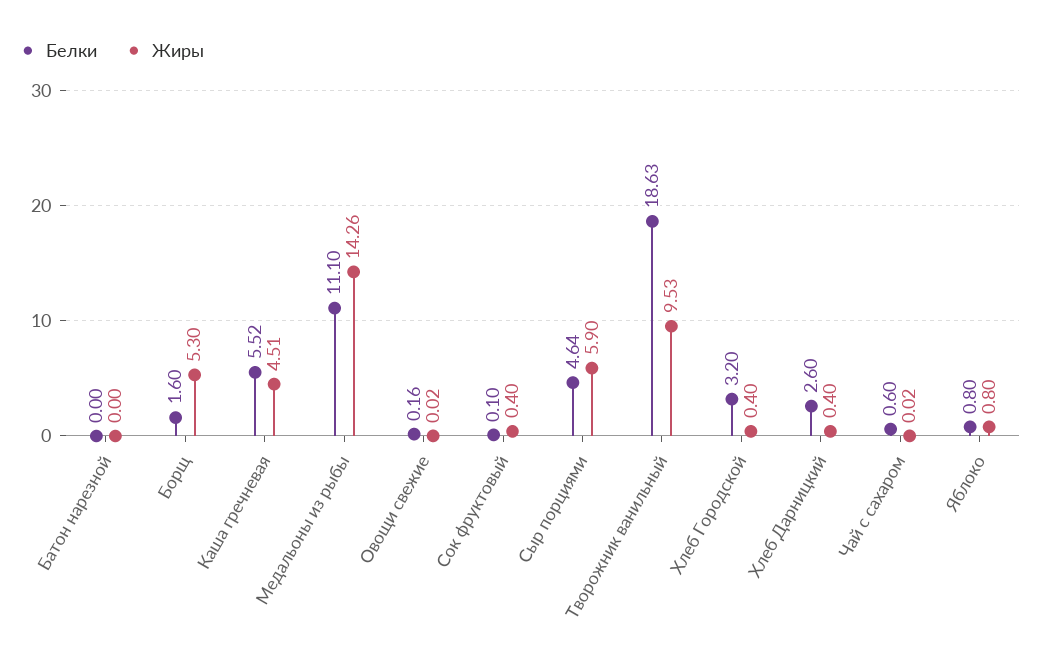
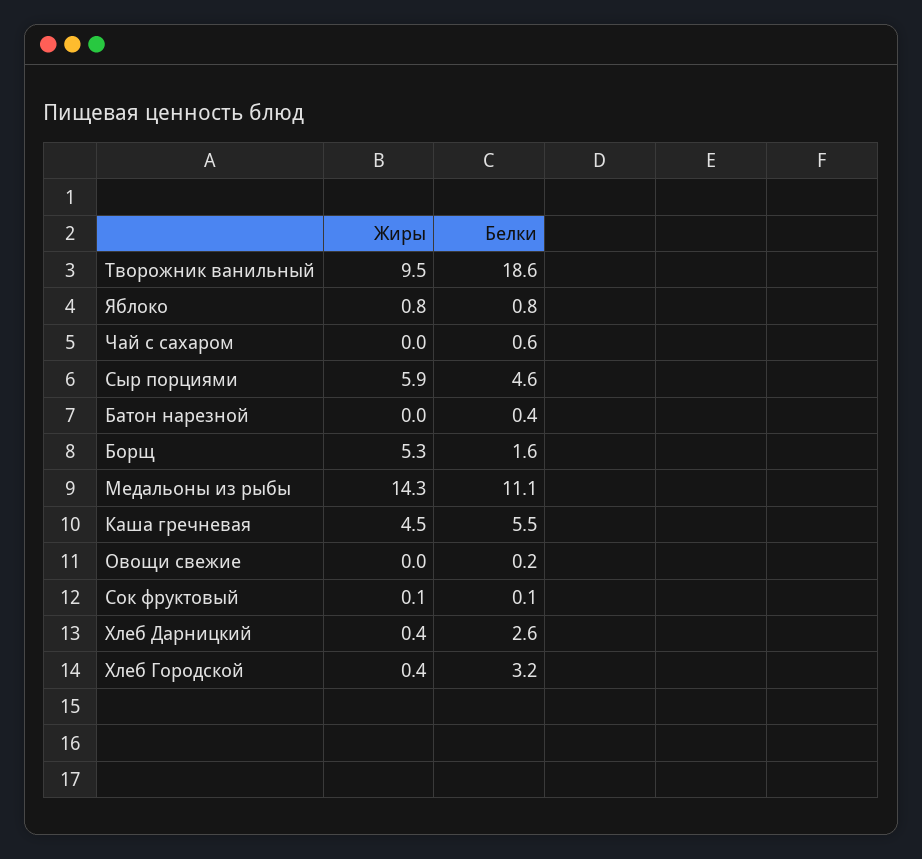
  {
    "Белки": {
-     "Батон нарезной": 0,
+     "Батон нарезной": 0.4,
      "Борщ": 1.6,
      "Каша гречневая": 5.52,
      "Медальоны из рыбы": 11.1,
      "Овощи свежие": 0.16,
      "Сок фруктовый": 0.1,
      "Сыр порциями": 4.64,
      "Творожник ванильный": 18.63,
      "Хлеб Городской": 3.2,
      "Хлеб Дарницкий": 2.6,
      "Чай с сахаром": 0.6,
      "Яблоко": 0.8
    },
    "Жиры": {
      "Батон нарезной": 0,
      "Борщ": 5.3,
      "Каша гречневая": 4.51,
      "Медальоны из рыбы": 14.26,
      "Овощи свежие": 0.02,
-     "Сок фруктовый": 0.4,
+     "Сок фруктовый": 0.1,
      "Сыр порциями": 5.9,
      "Творожник ванильный": 9.53,
      "Хлеб Городской": 0.4,
      "Хлеб Дарницкий": 0.4,
      "Чай с сахаром": 0.02,
      "Яблоко": 0.8
    }
  }

